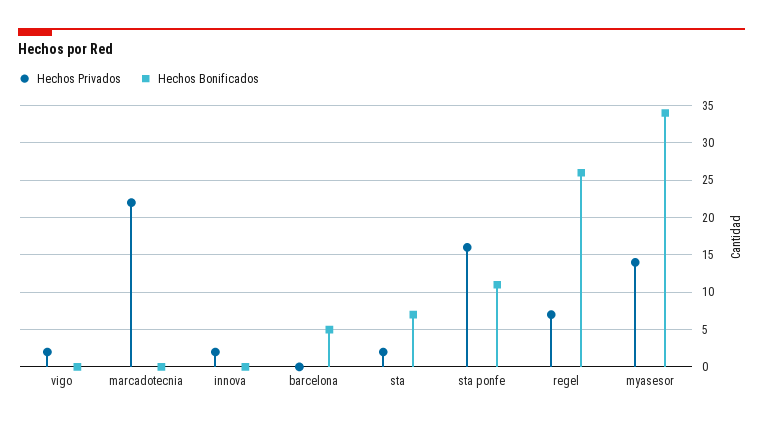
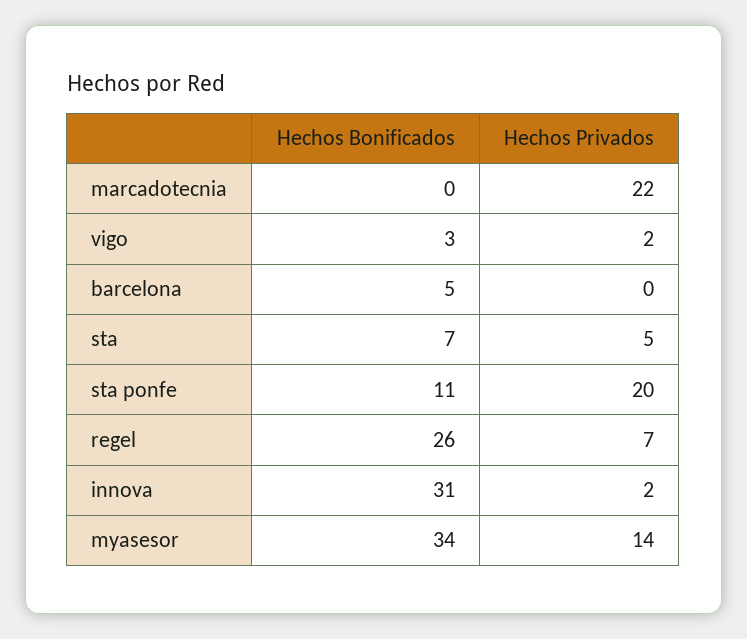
  {
    "Hechos Privados": {
      "vigo": 2,
      "marcadotecnia": 22,
      "innova": 2,
      "barcelona": 0,
-     "sta": 2,
+     "sta": 5,
-     "sta ponfe": 16,
+     "sta ponfe": 20,
      "regel": 7,
      "myasesor": 14
    },
    "Hechos Bonificados": {
-     "vigo": 0,
+     "vigo": 3,
      "marcadotecnia": 0,
-     "innova": 0,
+     "innova": 31,
      "barcelona": 5,
      "sta": 7,
      "sta ponfe": 11,
      "regel": 26,
      "myasesor": 34
    }
  }

